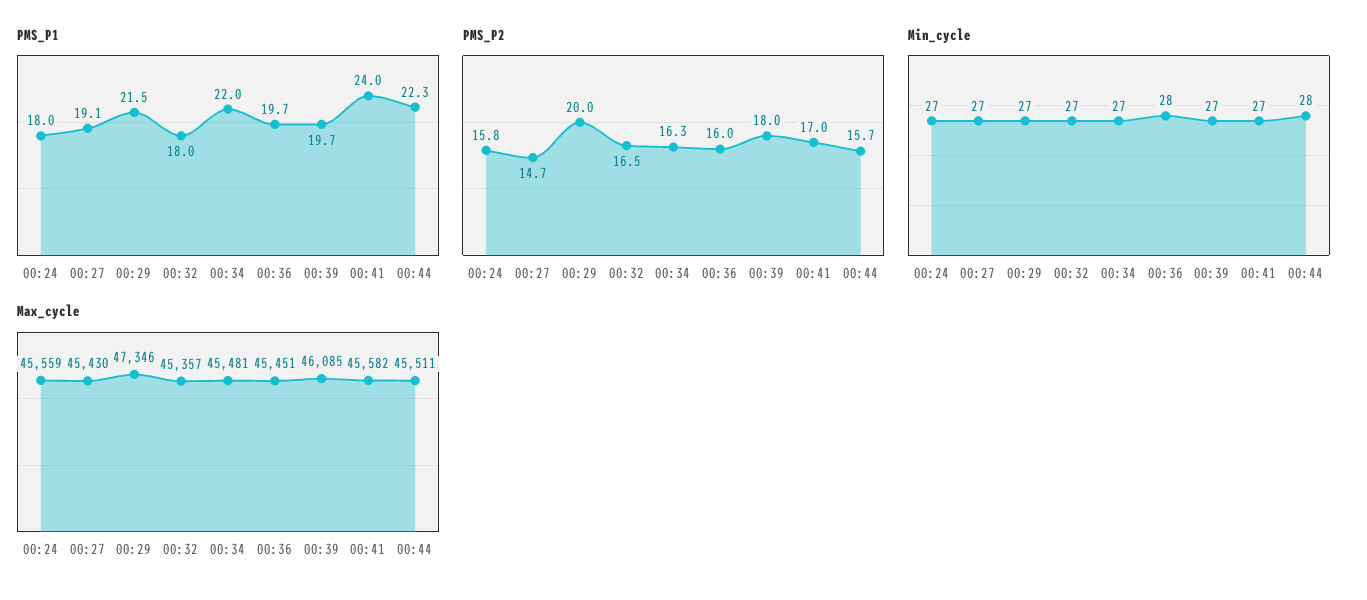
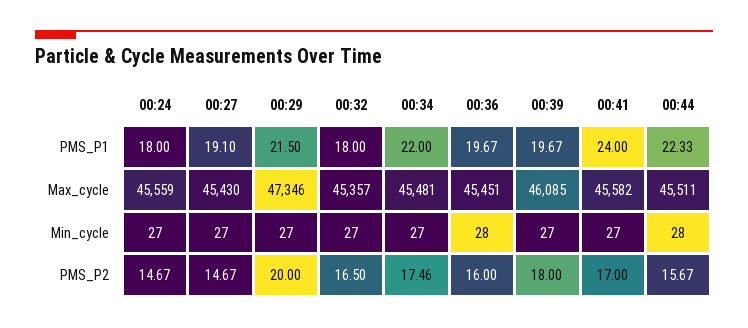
  {
    "PMS_P1": {
      "00:24": 18,
      "00:27": 19.1,
      "00:29": 21.5,
      "00:32": 18,
      "00:34": 22,
      "00:36": 19.67,
      "00:39": 19.67,
      "00:41": 24,
      "00:44": 22.33
    },
    "PMS_P2": {
-     "00:24": 15.8,
+     "00:24": 14.67,
      "00:27": 14.67,
      "00:29": 20,
      "00:32": 16.5,
-     "00:34": 16.3,
+     "00:34": 17.46,
      "00:36": 16,
      "00:39": 18,
      "00:41": 17,
      "00:44": 15.67
    },
    "Min_cycle": {
      "00:24": 27,
      "00:27": 27,
      "00:29": 27,
      "00:32": 27,
      "00:34": 27,
      "00:36": 28,
      "00:39": 27,
      "00:41": 27,
      "00:44": 28
    },
    "Max_cycle": {
      "00:24": 45559,
      "00:27": 45430,
      "00:29": 47346,
      "00:32": 45357,
      "00:34": 45481,
      "00:36": 45451,
      "00:39": 46085,
      "00:41": 45582,
      "00:44": 45511
    }
  }

